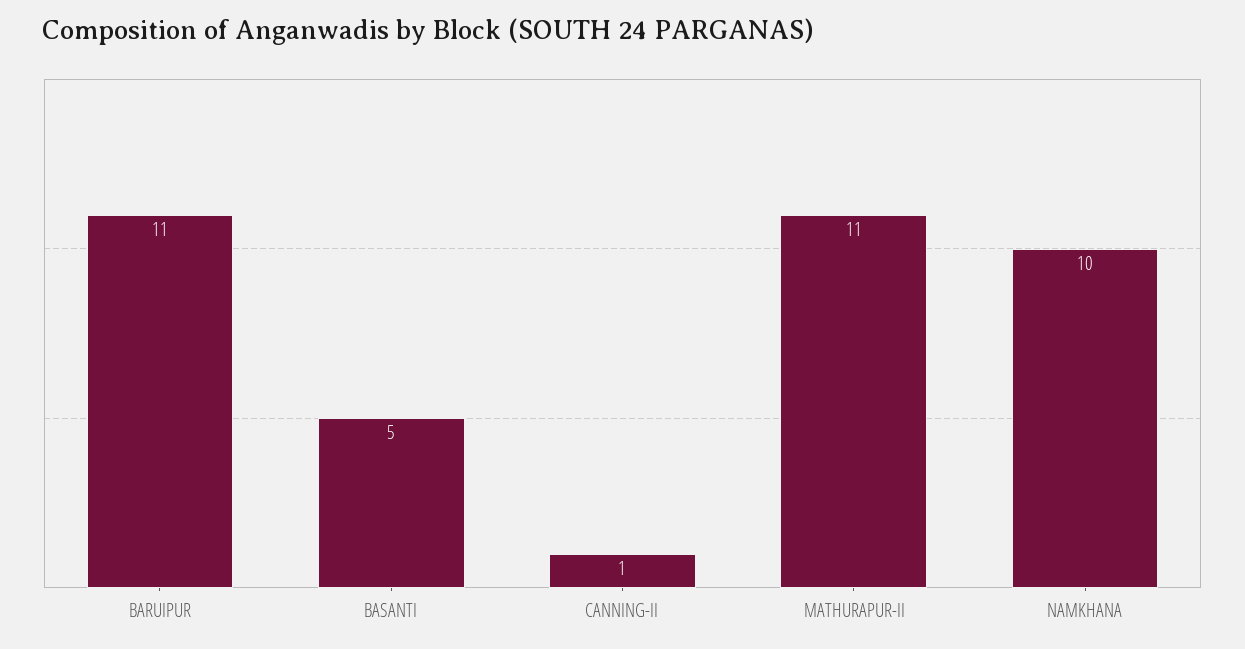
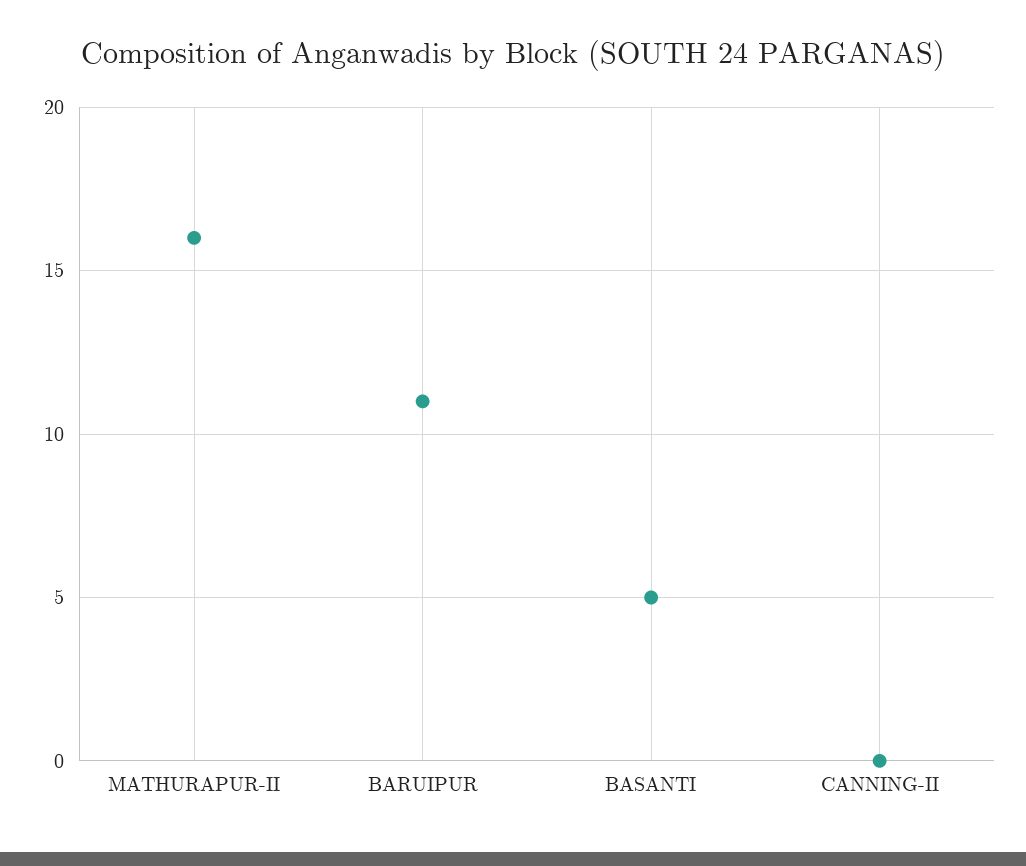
  {
    "BARUIPUR": 11,
    "BASANTI": 5,
-   "CANNING-II": 1,
+   "CANNING-II": 0,
-   "MATHURAPUR-II": 11,
+   "MATHURAPUR-II": 16
-   "NAMKHANA": 10
  }

